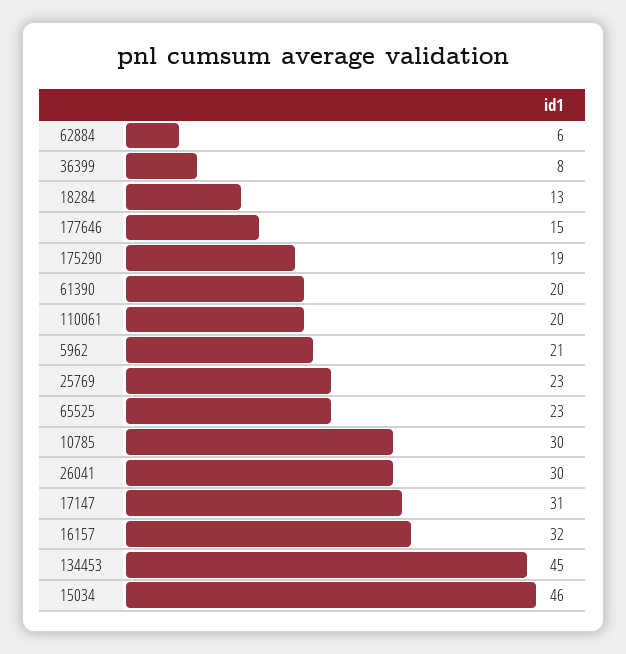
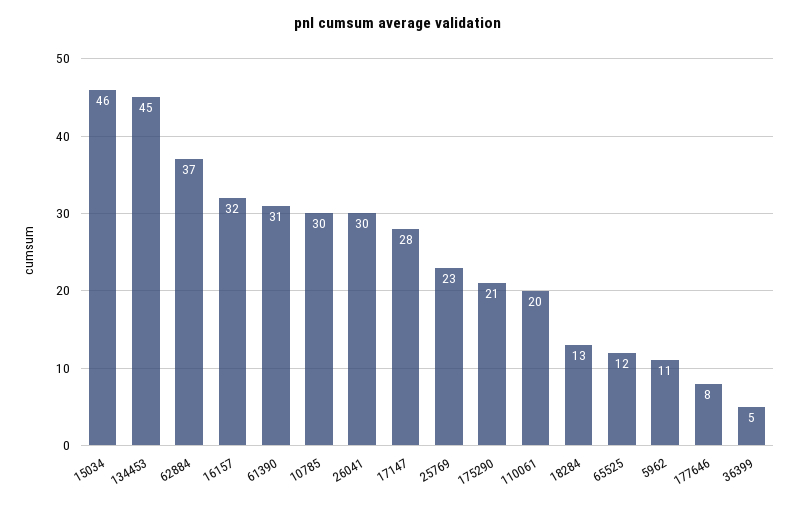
  {
-   "62884": 6,
+   "62884": 37,
-   "36399": 8,
+   "36399": 5,
    "18284": 13,
-   "177646": 15,
+   "177646": 8,
-   "175290": 19,
+   "175290": 21,
-   "61390": 20,
+   "61390": 31,
    "110061": 20,
-   "5962": 21,
+   "5962": 11,
    "25769": 23,
-   "65525": 23,
+   "65525": 12,
    "10785": 30,
    "26041": 30,
-   "17147": 31,
+   "17147": 28,
    "16157": 32,
    "134453": 45,
    "15034": 46
  }

